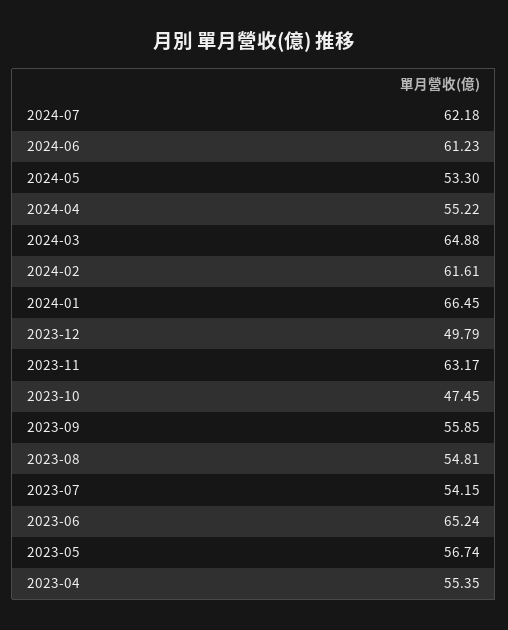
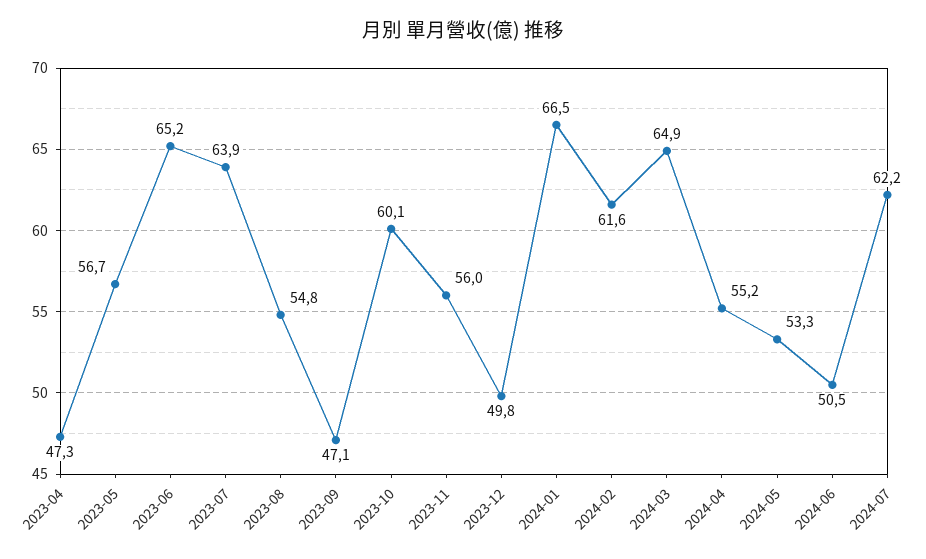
  {
    "2024-07": 62.18,
-   "2024-06": 61.23,
+   "2024-06": 50.5,
    "2024-05": 53.3,
    "2024-04": 55.22,
    "2024-03": 64.88,
    "2024-02": 61.61,
    "2024-01": 66.45,
    "2023-12": 49.79,
-   "2023-11": 63.17,
+   "2023-11": 56,
-   "2023-10": 47.45,
+   "2023-10": 60.1,
-   "2023-09": 55.85,
+   "2023-09": 47.1,
    "2023-08": 54.81,
-   "2023-07": 54.15,
+   "2023-07": 63.9,
    "2023-06": 65.24,
    "2023-05": 56.74,
-   "2023-04": 55.35
+   "2023-04": 47.3
  }

